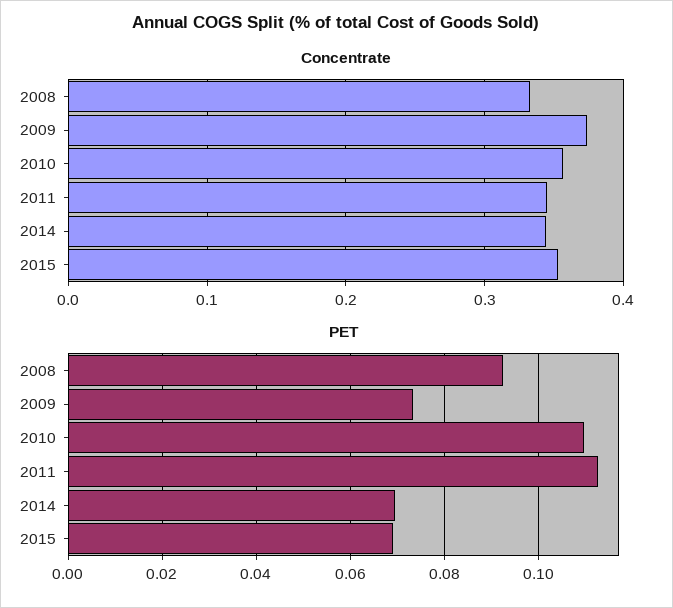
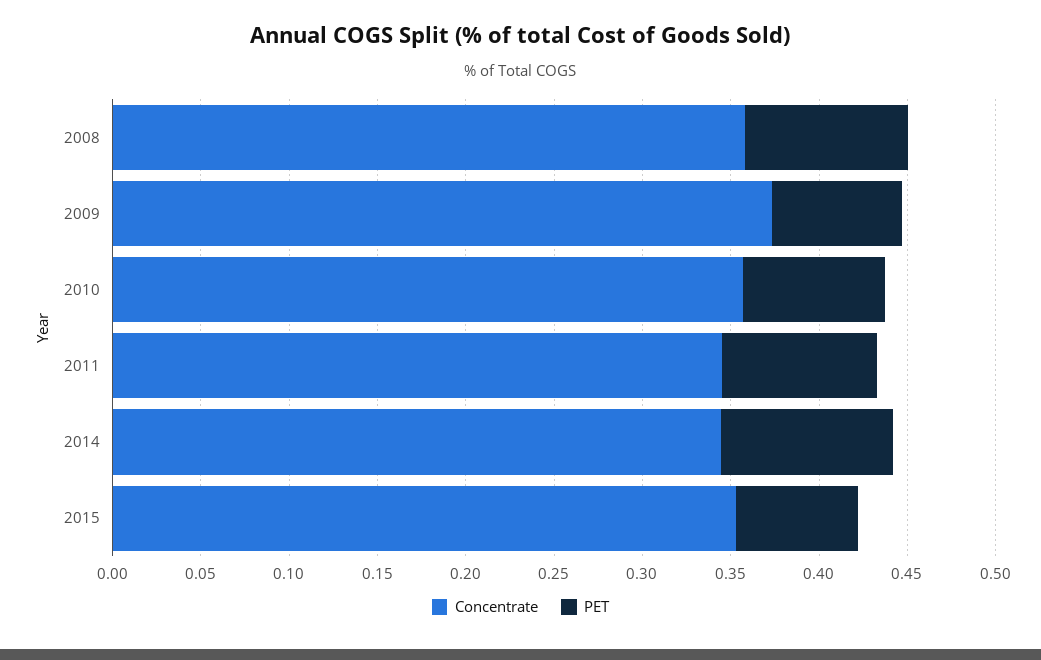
  {
    "Concentrate": {
-     "2008": 0.33,
+     "2008": 0.36,
      "2009": 0.37,
      "2010": 0.36,
      "2011": 0.35,
      "2014": 0.34,
      "2015": 0.35
    },
    "PET": {
      "2008": 0.092,
      "2009": 0.074,
-     "2010": 0.11,
+     "2010": 0.08,
-     "2011": 0.112,
+     "2011": 0.09,
-     "2014": 0.07,
+     "2014": 0.1,
      "2015": 0.07
    }
  }

